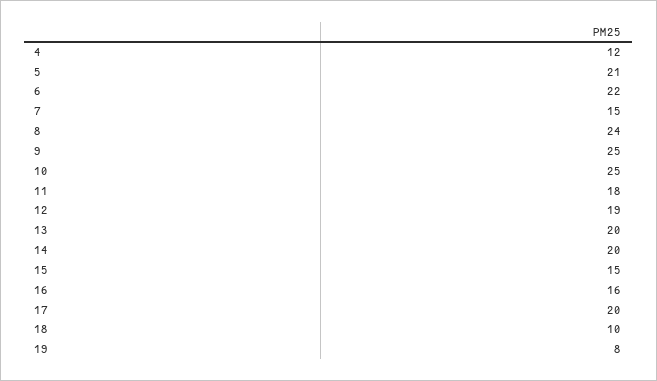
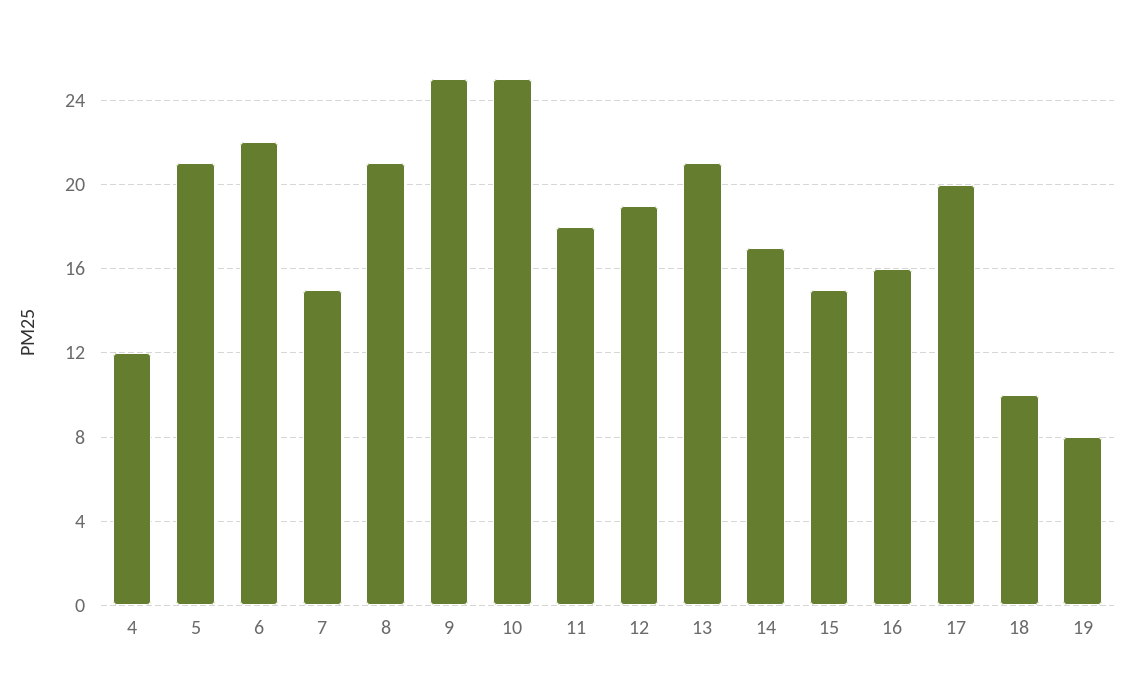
  {
    "4": 12,
    "5": 21,
    "6": 22,
    "7": 15,
-   "8": 24,
+   "8": 21,
    "9": 25,
    "10": 25,
    "11": 18,
    "12": 19,
-   "13": 20,
+   "13": 21,
-   "14": 20,
+   "14": 17,
    "15": 15,
    "16": 16,
    "17": 20,
    "18": 10,
    "19": 8
  }

